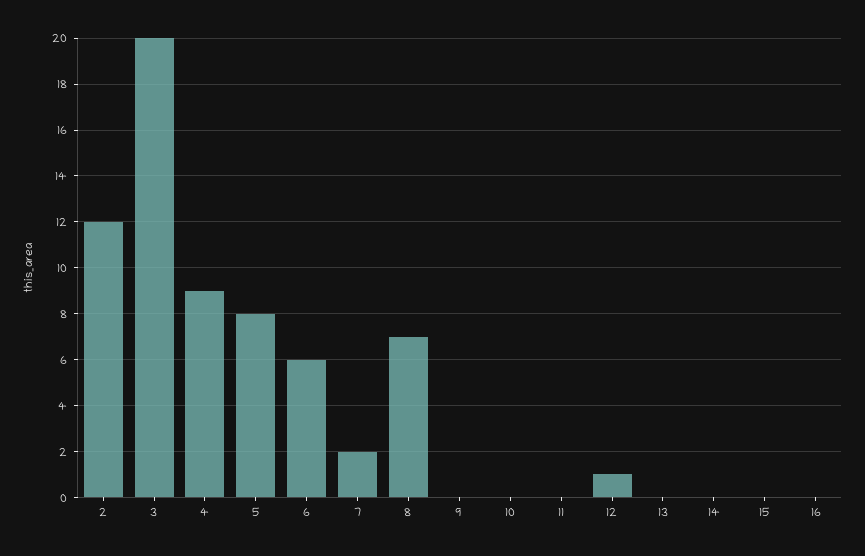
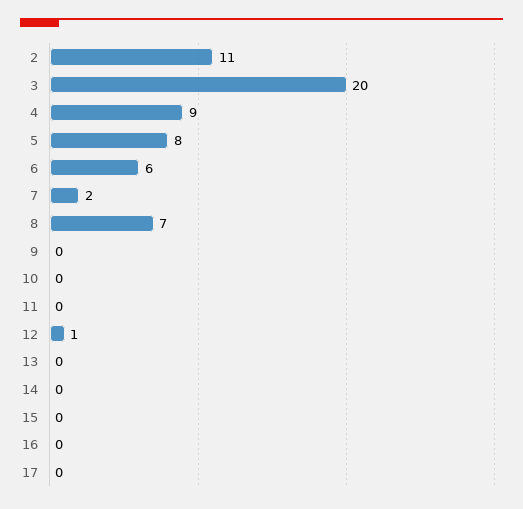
  {
-   "2": 12,
+   "2": 11,
    "3": 20,
    "4": 9,
    "5": 8,
    "6": 6,
    "7": 2,
    "8": 7,
    "9": 0,
    "10": 0,
    "11": 0,
    "12": 1,
    "13": 0,
    "14": 0,
    "15": 0,
-   "16": 0
+   "16": 0,
+   "17": 0
  }

